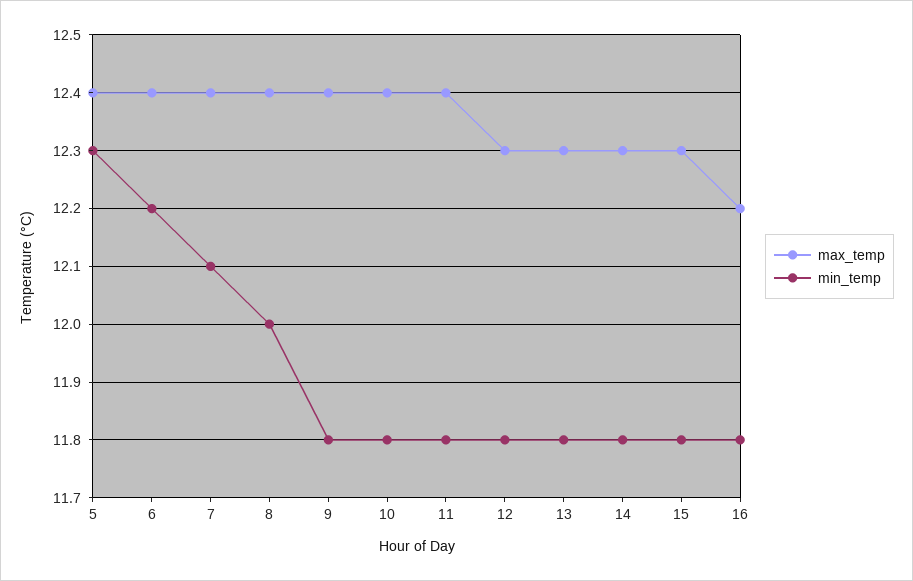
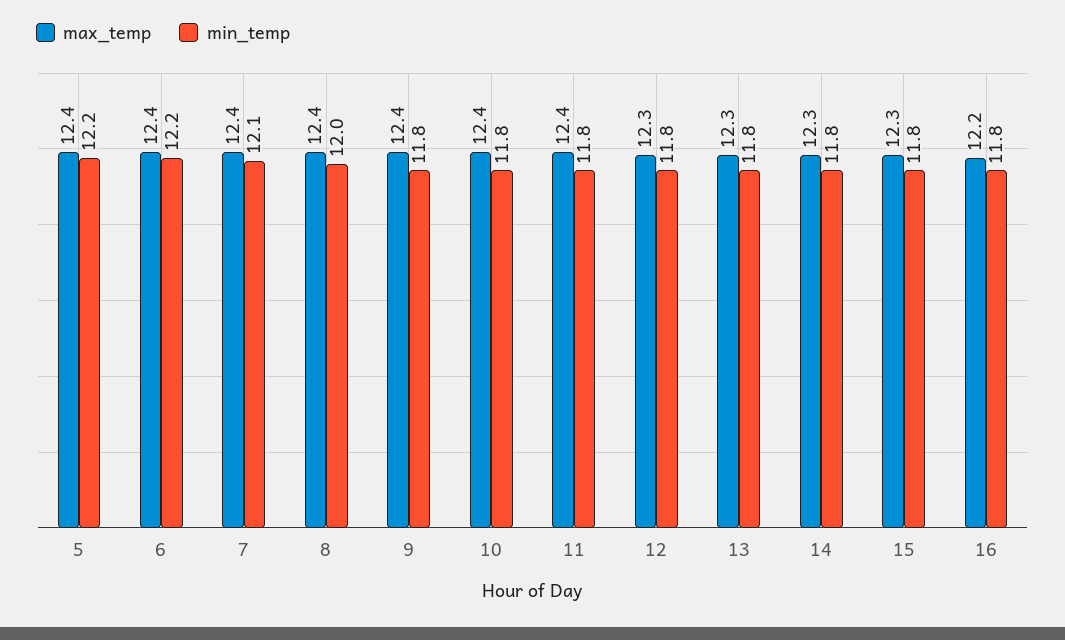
  {
    "max_temp": {
      "5": 12.4,
      "6": 12.4,
      "7": 12.4,
      "8": 12.4,
      "9": 12.4,
      "10": 12.4,
      "11": 12.4,
      "12": 12.3,
      "13": 12.3,
      "14": 12.3,
      "15": 12.3,
      "16": 12.2
    },
    "min_temp": {
-     "5": 12.3,
+     "5": 12.2,
      "6": 12.2,
      "7": 12.1,
      "8": 12,
      "9": 11.8,
      "10": 11.8,
      "11": 11.8,
      "12": 11.8,
      "13": 11.8,
      "14": 11.8,
      "15": 11.8,
      "16": 11.8
    }
  }

